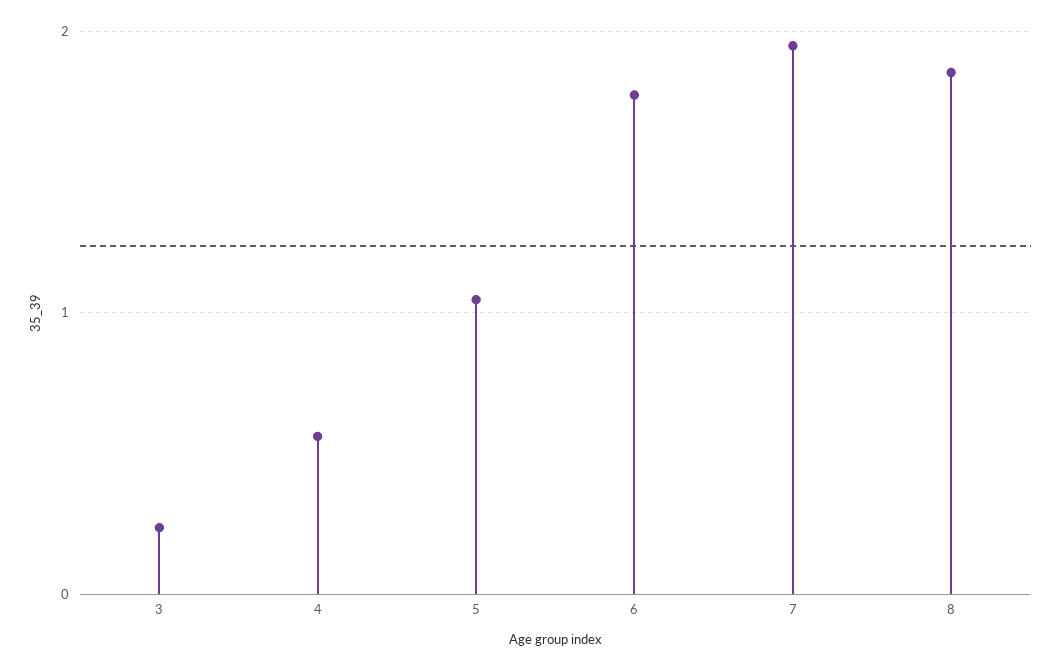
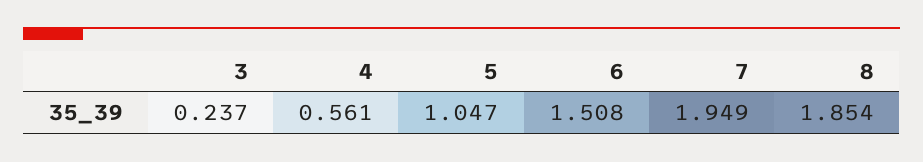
  {
    "3": 0.237,
    "4": 0.561,
    "5": 1.047,
-   "6": 1.8,
+   "6": 1.508,
    "7": 1.949,
    "8": 1.854
  }

